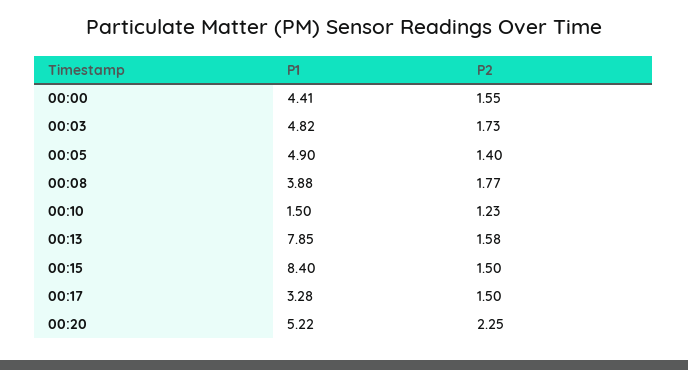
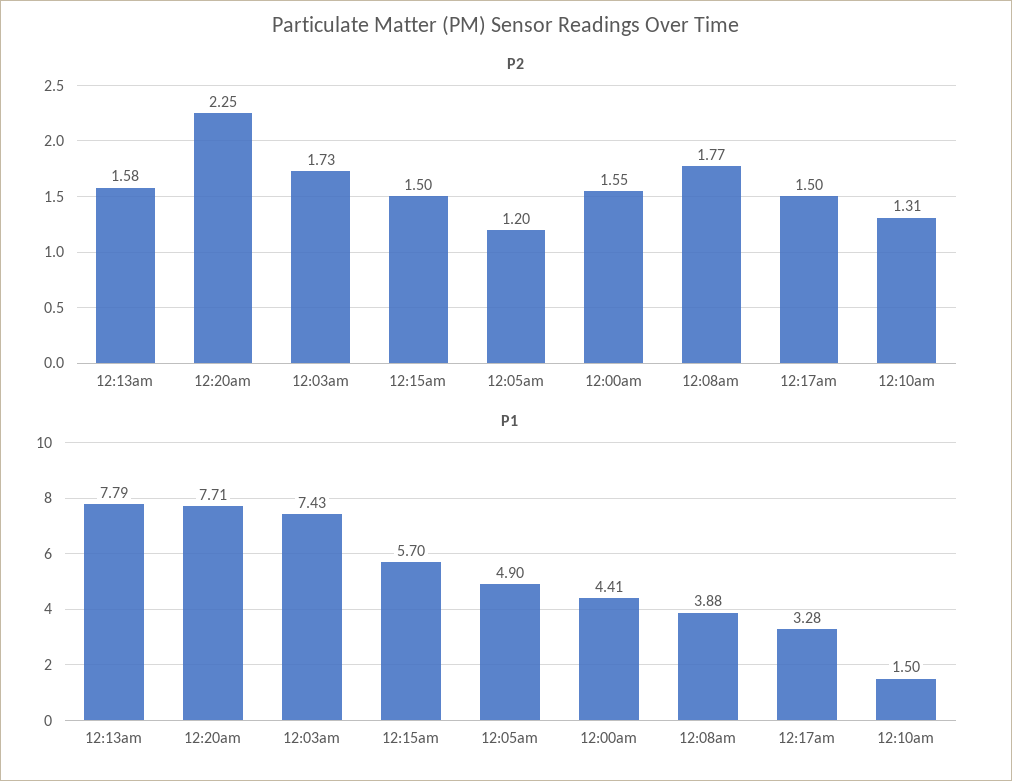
  {
    "P1": {
      "00:00": 4.41,
-     "00:03": 4.82,
+     "00:03": 7.43,
      "00:05": 4.9,
      "00:08": 3.88,
      "00:10": 1.5,
-     "00:13": 7.85,
+     "00:13": 7.79,
-     "00:15": 8.4,
+     "00:15": 5.7,
      "00:17": 3.28,
-     "00:20": 5.22
+     "00:20": 7.71
    },
    "P2": {
      "00:00": 1.55,
      "00:03": 1.73,
-     "00:05": 1.4,
+     "00:05": 1.2,
      "00:08": 1.77,
-     "00:10": 1.23,
+     "00:10": 1.31,
      "00:13": 1.58,
      "00:15": 1.5,
      "00:17": 1.5,
      "00:20": 2.25
    }
  }

